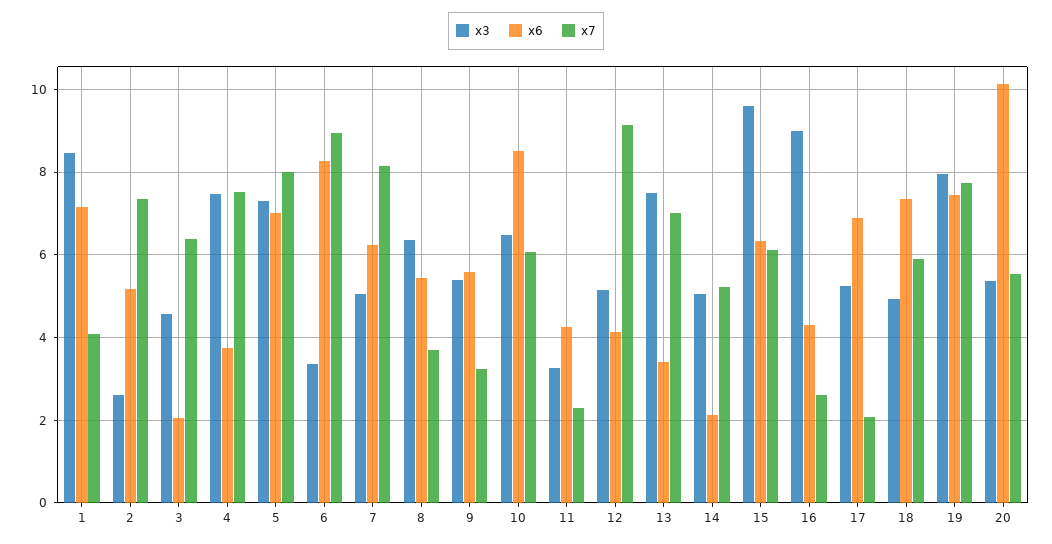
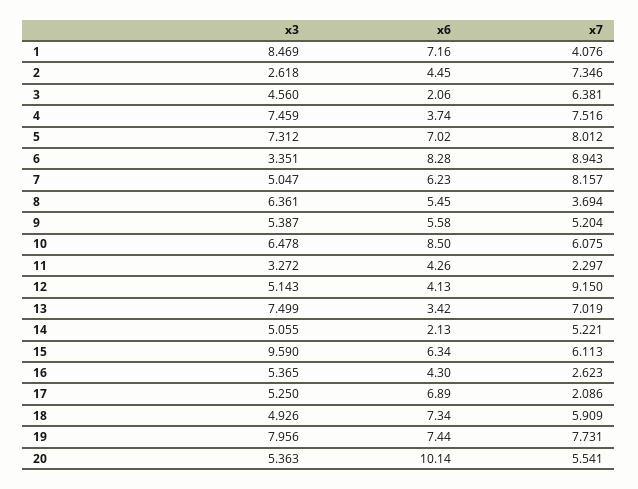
  {
    "x3": {
      "1": 8.469,
      "2": 2.618,
      "3": 4.56,
      "4": 7.459,
      "5": 7.312,
      "6": 3.351,
      "7": 5.047,
      "8": 6.361,
      "9": 5.387,
      "10": 6.478,
      "11": 3.272,
      "12": 5.143,
      "13": 7.499,
      "14": 5.055,
      "15": 9.59,
-     "16": 9,
+     "16": 5.365,
      "17": 5.25,
      "18": 4.926,
      "19": 7.956,
      "20": 5.363
    },
    "x6": {
      "1": 7.16,
-     "2": 5.2,
+     "2": 4.45,
      "3": 2.06,
      "4": 3.74,
      "5": 7.02,
      "6": 8.28,
      "7": 6.23,
      "8": 5.45,
      "9": 5.58,
      "10": 8.5,
      "11": 4.26,
      "12": 4.13,
      "13": 3.42,
      "14": 2.13,
      "15": 6.34,
      "16": 4.3,
      "17": 6.89,
      "18": 7.34,
      "19": 7.44,
      "20": 10.14
    },
    "x7": {
      "1": 4.076,
      "2": 7.346,
      "3": 6.381,
      "4": 7.516,
      "5": 8.012,
      "6": 8.943,
      "7": 8.157,
      "8": 3.694,
-     "9": 3.2,
+     "9": 5.204,
      "10": 6.075,
      "11": 2.297,
      "12": 9.15,
      "13": 7.019,
      "14": 5.221,
      "15": 6.113,
      "16": 2.623,
      "17": 2.086,
      "18": 5.909,
      "19": 7.731,
      "20": 5.541
    }
  }

